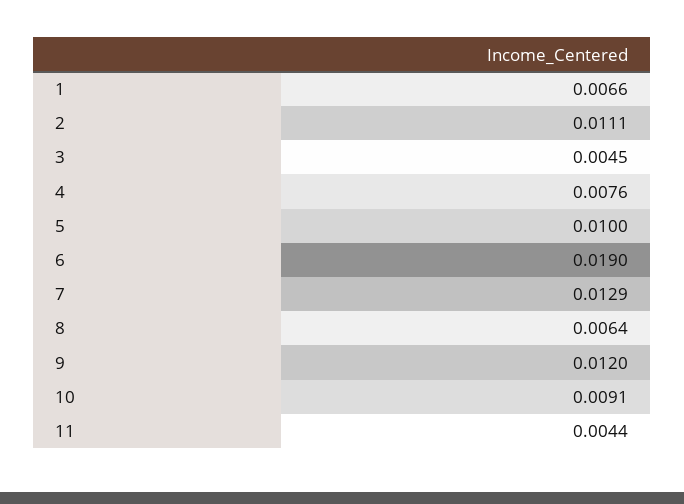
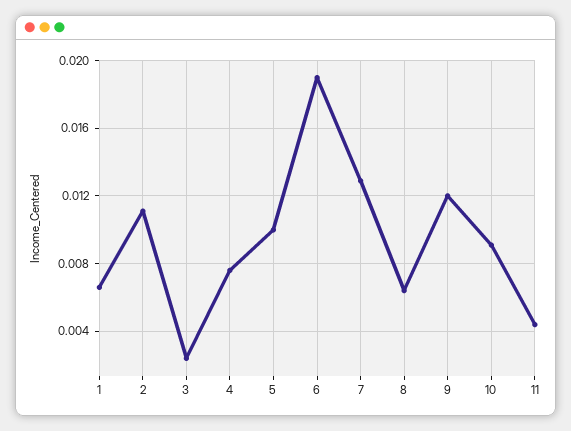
  {
    "1": 0.0066,
    "2": 0.0111,
-   "3": 0.0045,
+   "3": 0.0025,
    "4": 0.0076,
    "5": 0.01,
    "6": 0.019,
    "7": 0.0129,
    "8": 0.0064,
    "9": 0.012,
    "10": 0.0091,
    "11": 0.0044
  }

